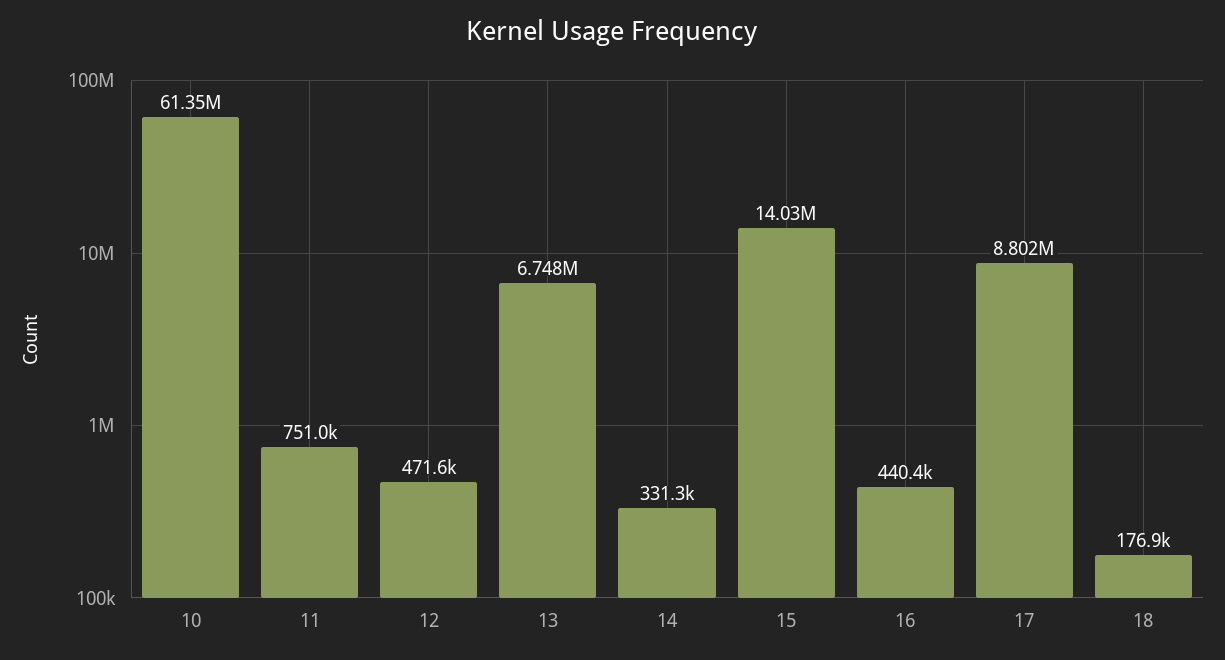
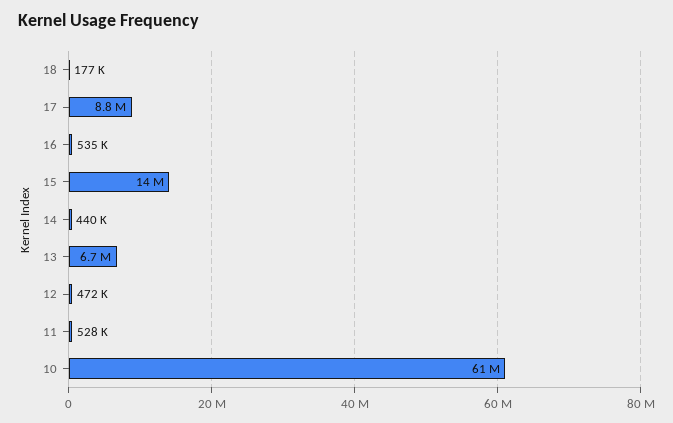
  {
    "10": 61350000,
-   "11": 751000,
+   "11": 528000,
    "12": 471600,
    "13": 6748000,
-   "14": 331300,
+   "14": 440000,
    "15": 14030000,
-   "16": 440400,
+   "16": 535000,
    "17": 8802000,
    "18": 176900
  }

